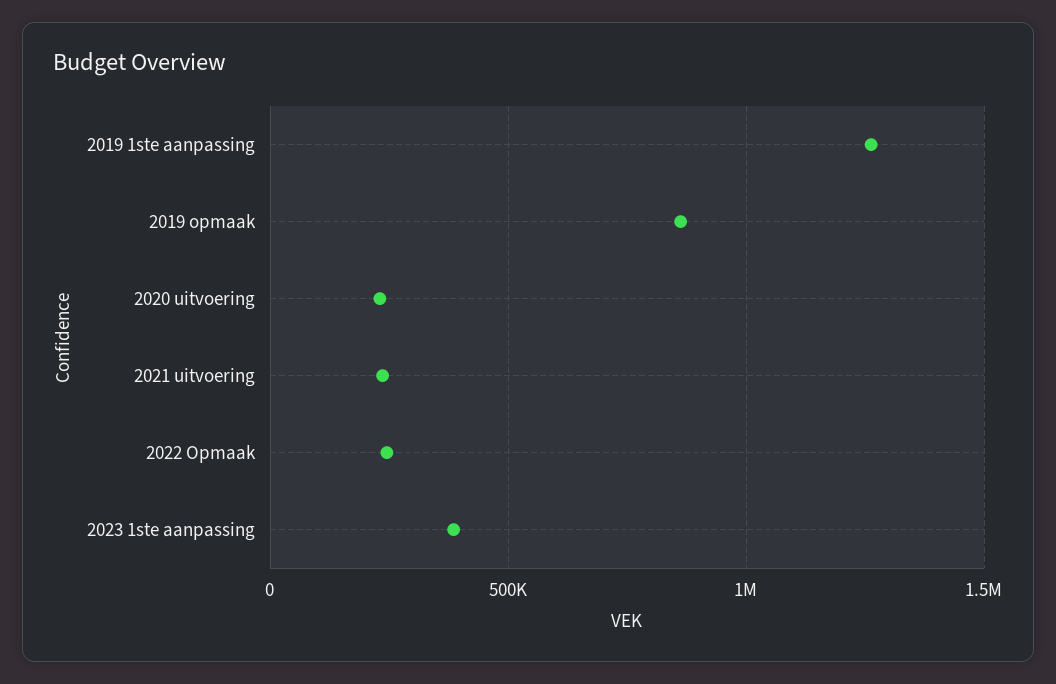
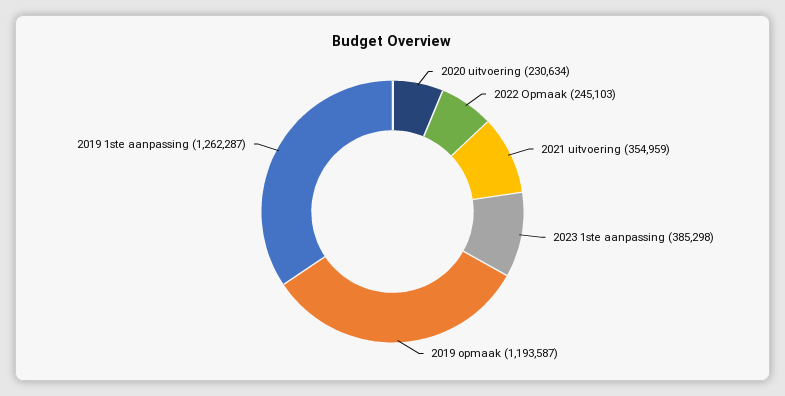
  {
    "2019 1ste aanpassing": 1262287,
-   "2019 opmaak": 850000,
+   "2019 opmaak": 1193587,
    "2020 uitvoering": 230634,
-   "2021 uitvoering": 250000,
+   "2021 uitvoering": 354959,
    "2022 Opmaak": 245103,
    "2023 1ste aanpassing": 385298
  }

